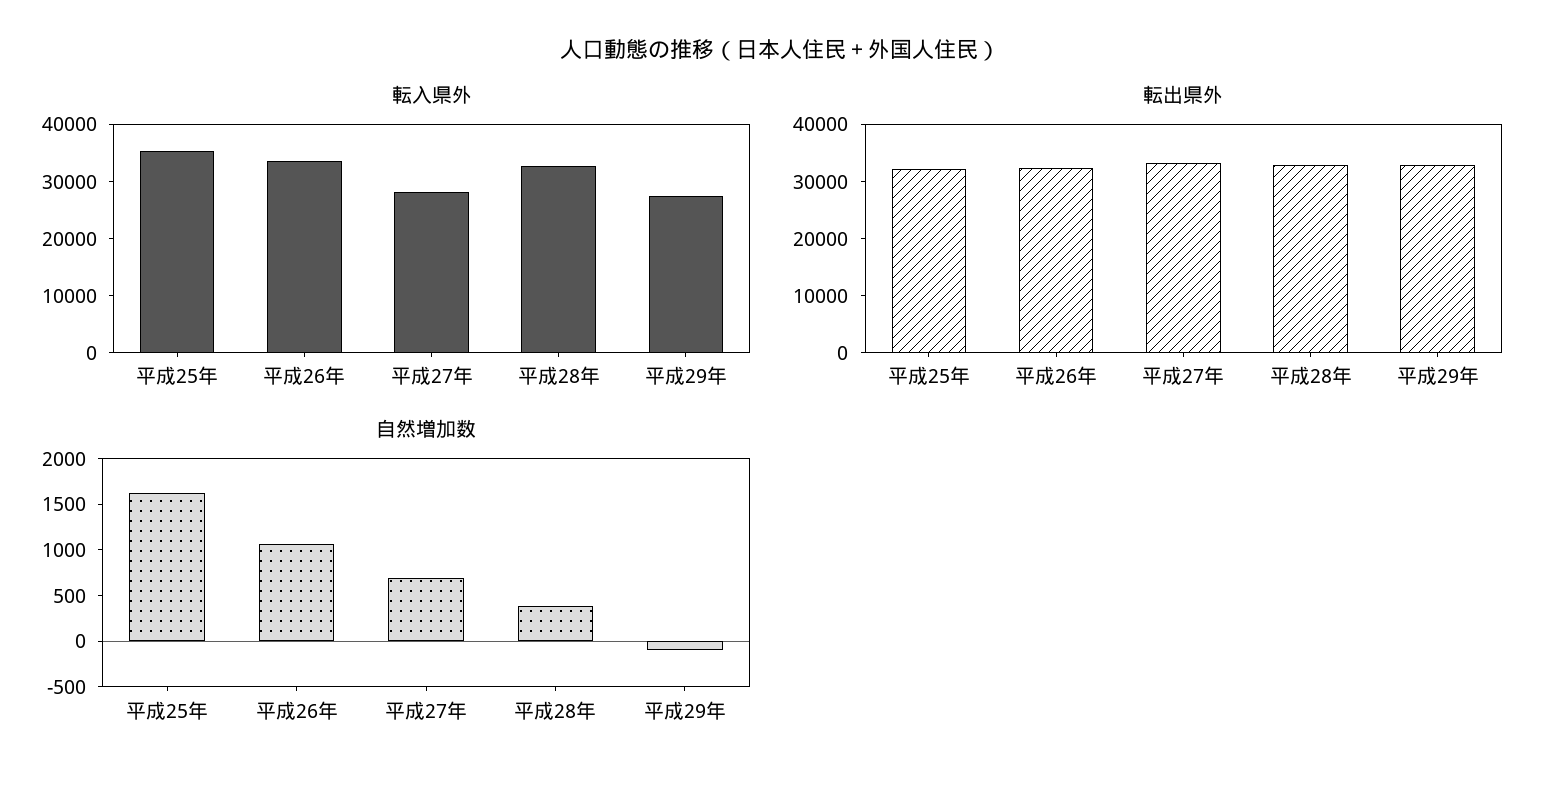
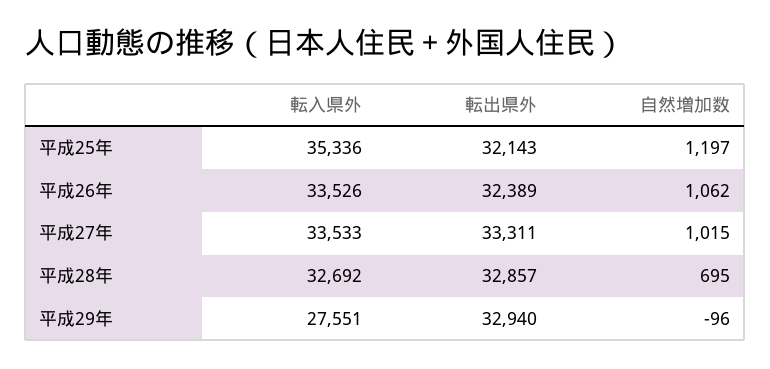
  {
    "転入県外": {
      "平成25年": 35336,
      "平成26年": 33526,
-     "平成27年": 28000,
+     "平成27年": 33533,
      "平成28年": 32692,
      "平成29年": 27551
    },
    "転出県外": {
      "平成25年": 32143,
      "平成26年": 32389,
      "平成27年": 33311,
      "平成28年": 32857,
      "平成29年": 32940
    },
    "自然増加数": {
-     "平成25年": 1600,
+     "平成25年": 1197,
      "平成26年": 1062,
-     "平成27年": 700,
+     "平成27年": 1015,
-     "平成28年": 400,
+     "平成28年": 695,
      "平成29年": -96
    }
  }

